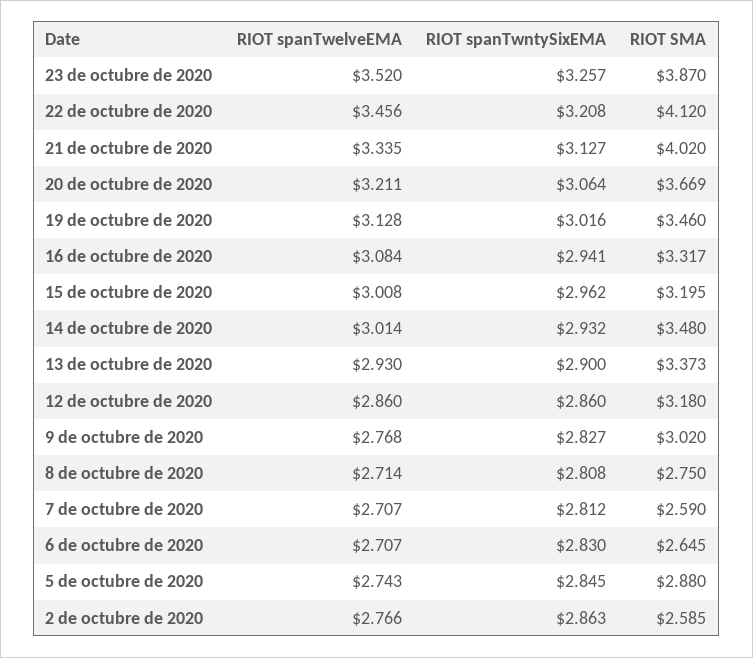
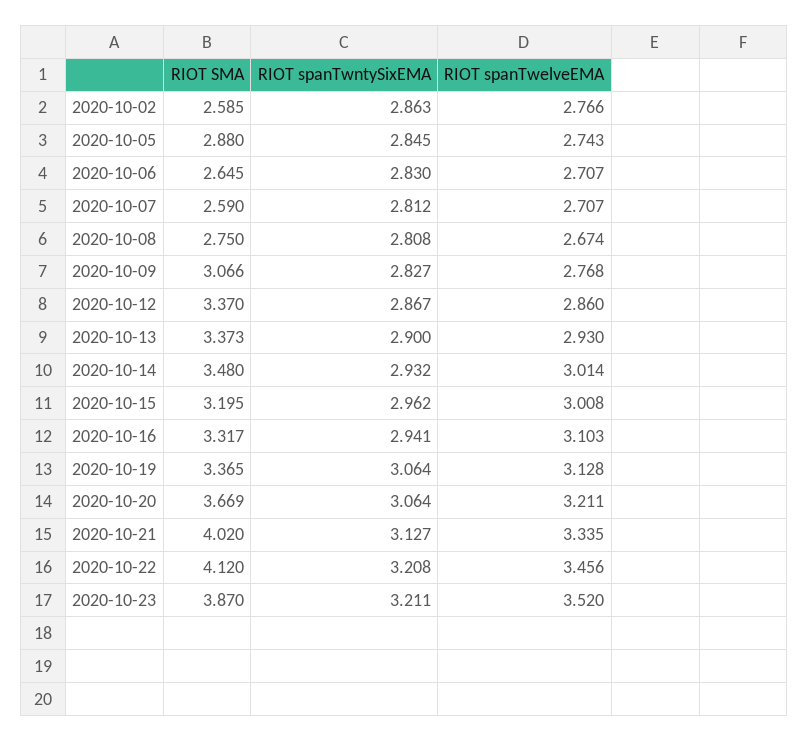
  {
    "RIOT spanTwelveEMA": {
      "23 de octubre de 2020": 3.52,
      "22 de octubre de 2020": 3.456,
      "21 de octubre de 2020": 3.335,
      "20 de octubre de 2020": 3.211,
      "19 de octubre de 2020": 3.128,
-     "16 de octubre de 2020": 3.084,
+     "16 de octubre de 2020": 3.103,
      "15 de octubre de 2020": 3.008,
      "14 de octubre de 2020": 3.014,
      "13 de octubre de 2020": 2.93,
      "12 de octubre de 2020": 2.86,
      "9 de octubre de 2020": 2.768,
-     "8 de octubre de 2020": 2.714,
+     "8 de octubre de 2020": 2.674,
      "7 de octubre de 2020": 2.707,
      "6 de octubre de 2020": 2.707,
      "5 de octubre de 2020": 2.743,
      "2 de octubre de 2020": 2.766
    },
    "RIOT spanTwntySixEMA": {
-     "23 de octubre de 2020": 3.257,
+     "23 de octubre de 2020": 3.211,
      "22 de octubre de 2020": 3.208,
      "21 de octubre de 2020": 3.127,
      "20 de octubre de 2020": 3.064,
-     "19 de octubre de 2020": 3.016,
+     "19 de octubre de 2020": 3.064,
      "16 de octubre de 2020": 2.941,
      "15 de octubre de 2020": 2.962,
      "14 de octubre de 2020": 2.932,
      "13 de octubre de 2020": 2.9,
-     "12 de octubre de 2020": 2.86,
+     "12 de octubre de 2020": 2.867,
      "9 de octubre de 2020": 2.827,
      "8 de octubre de 2020": 2.808,
      "7 de octubre de 2020": 2.812,
      "6 de octubre de 2020": 2.83,
      "5 de octubre de 2020": 2.845,
      "2 de octubre de 2020": 2.863
    },
    "RIOT SMA": {
      "23 de octubre de 2020": 3.87,
      "22 de octubre de 2020": 4.12,
      "21 de octubre de 2020": 4.02,
      "20 de octubre de 2020": 3.669,
-     "19 de octubre de 2020": 3.46,
+     "19 de octubre de 2020": 3.365,
      "16 de octubre de 2020": 3.317,
      "15 de octubre de 2020": 3.195,
      "14 de octubre de 2020": 3.48,
      "13 de octubre de 2020": 3.373,
-     "12 de octubre de 2020": 3.18,
+     "12 de octubre de 2020": 3.37,
-     "9 de octubre de 2020": 3.02,
+     "9 de octubre de 2020": 3.066,
      "8 de octubre de 2020": 2.75,
      "7 de octubre de 2020": 2.59,
      "6 de octubre de 2020": 2.645,
      "5 de octubre de 2020": 2.88,
      "2 de octubre de 2020": 2.585
    }
  }

